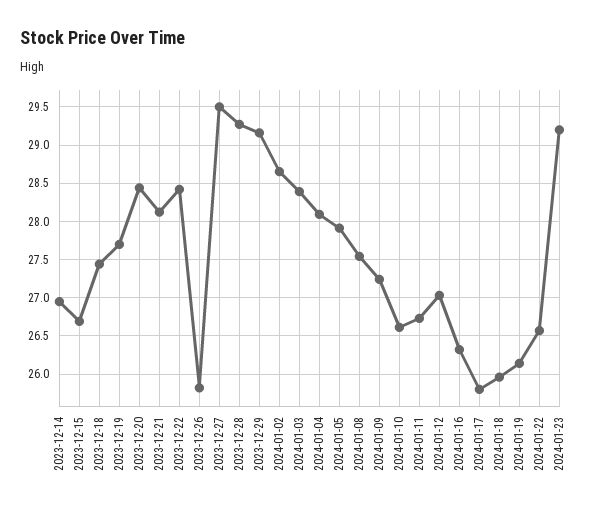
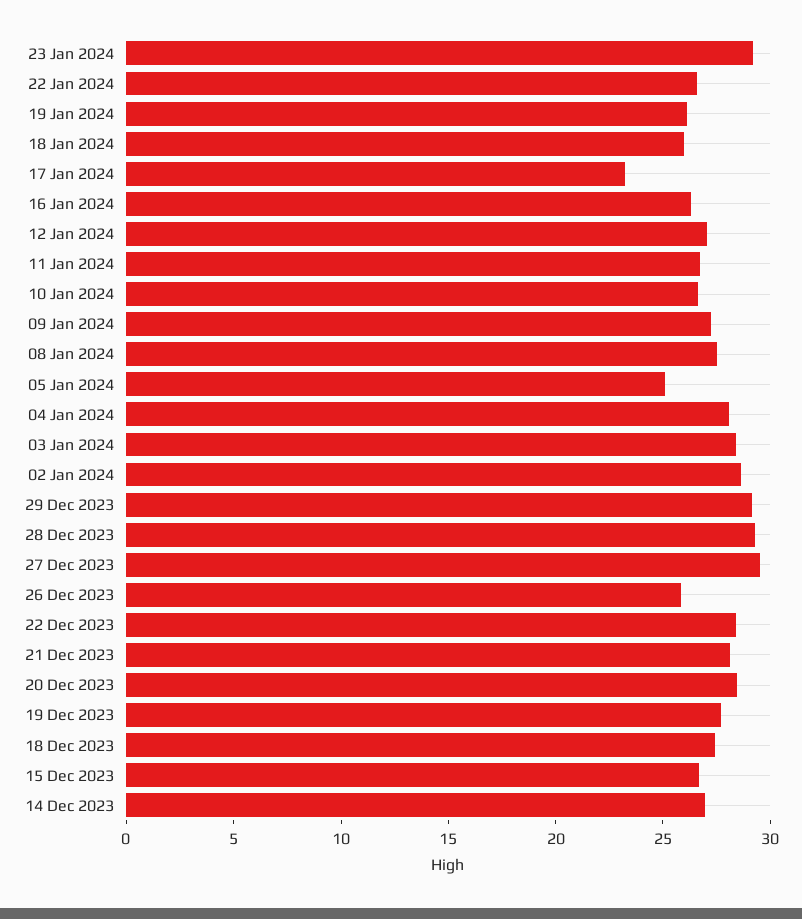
  {
    "2023-12-14": 27,
    "2023-12-15": 26.7,
    "2023-12-18": 27.4,
    "2023-12-19": 27.7,
    "2023-12-20": 28.4,
    "2023-12-21": 28.1,
    "2023-12-22": 28.4,
    "2023-12-26": 25.8,
    "2023-12-27": 29.5,
    "2023-12-28": 29.3,
    "2023-12-29": 29.2,
    "2024-01-02": 28.7,
    "2024-01-03": 28.4,
    "2024-01-04": 28.1,
-   "2024-01-05": 27.9,
+   "2024-01-05": 25,
    "2024-01-08": 27.5,
    "2024-01-09": 27.2,
    "2024-01-10": 26.6,
    "2024-01-11": 26.7,
    "2024-01-12": 27,
    "2024-01-16": 26.3,
-   "2024-01-17": 25.8,
+   "2024-01-17": 23,
    "2024-01-18": 26,
    "2024-01-19": 26.1,
    "2024-01-22": 26.6,
    "2024-01-23": 29.2
  }

